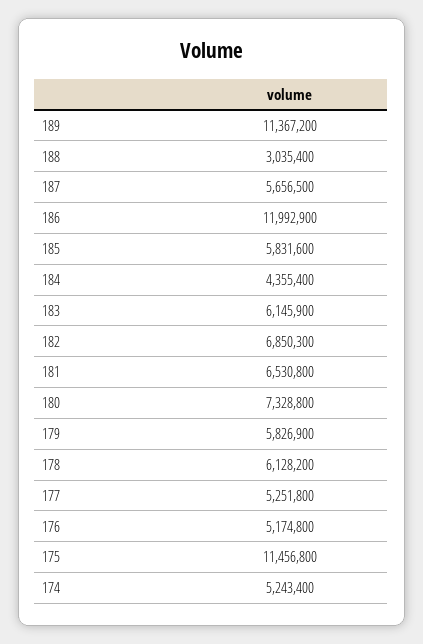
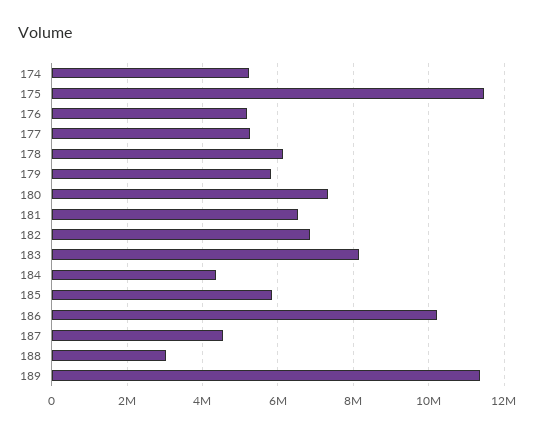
  {
    "189": 11367200,
    "188": 3035400,
-   "187": 5656500,
+   "187": 4600000,
-   "186": 11992900,
+   "186": 10200000,
    "185": 5831600,
    "184": 4355400,
-   "183": 6145900,
+   "183": 8200000,
    "182": 6850300,
    "181": 6530800,
    "180": 7328800,
    "179": 5826900,
    "178": 6128200,
    "177": 5251800,
    "176": 5174800,
    "175": 11456800,
    "174": 5243400
  }

